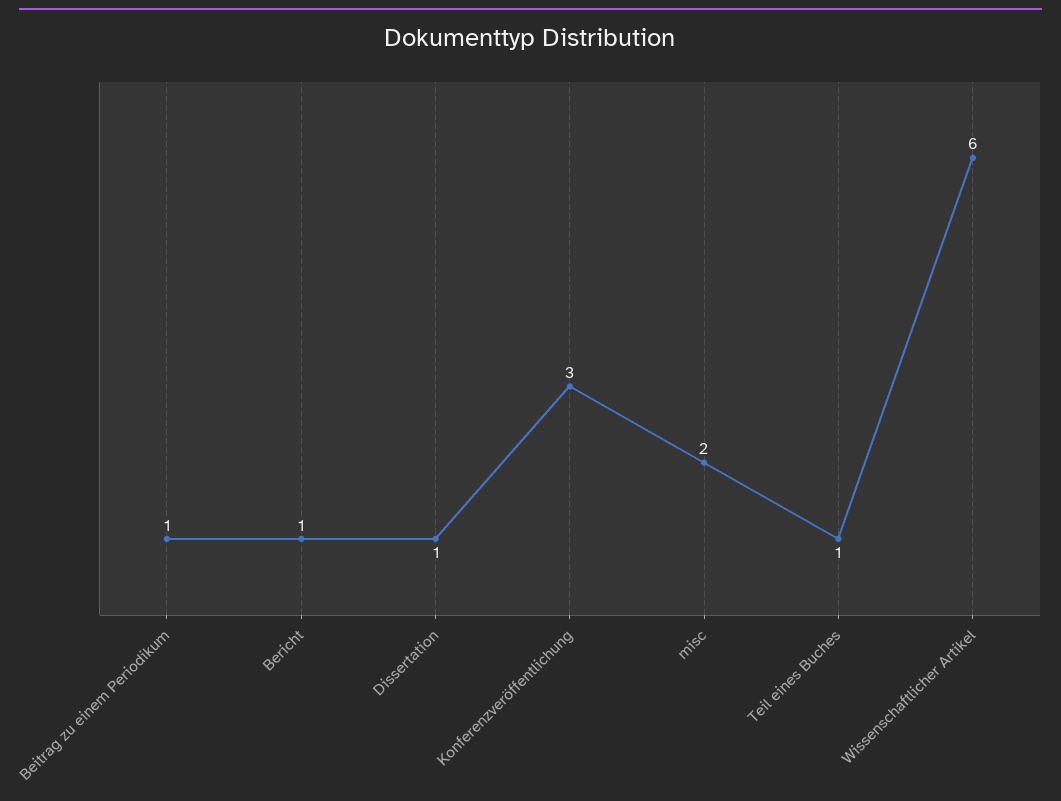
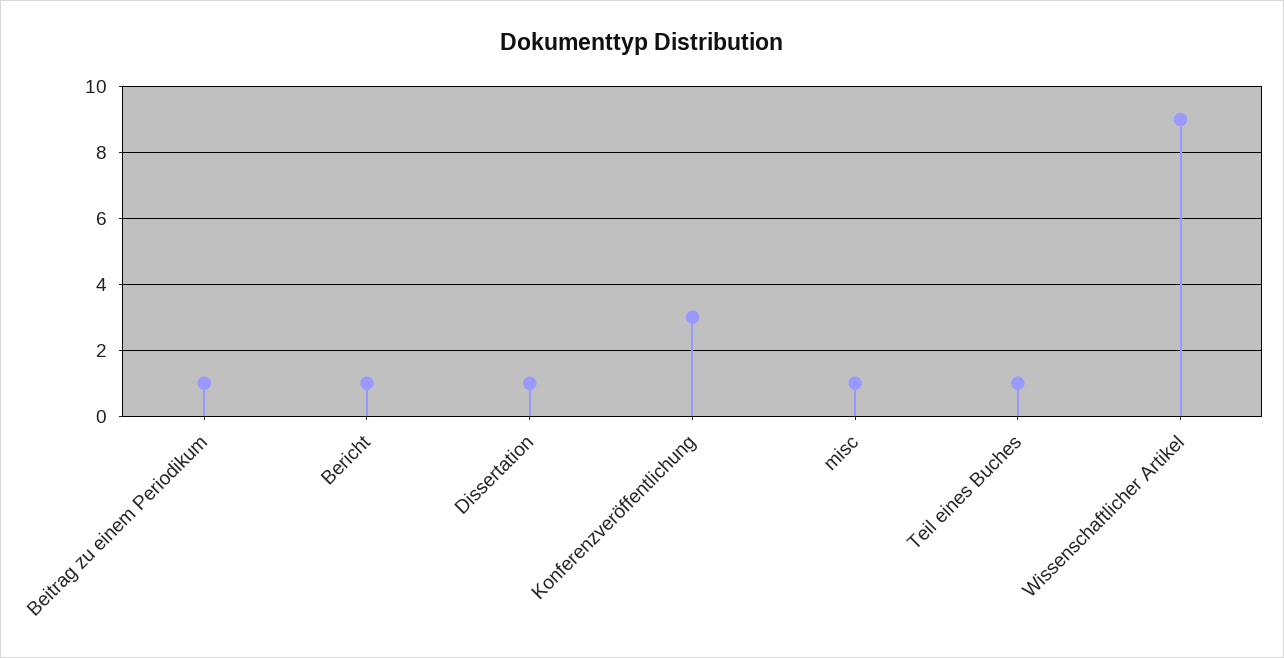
  {
    "Beitrag zu einem Periodikum": 1,
    "Bericht": 1,
    "Dissertation": 1,
    "Konferenzveröffentlichung": 3,
-   "misc": 2,
+   "misc": 1,
    "Teil eines Buches": 1,
-   "Wissenschaftlicher Artikel": 6
+   "Wissenschaftlicher Artikel": 9
  }

